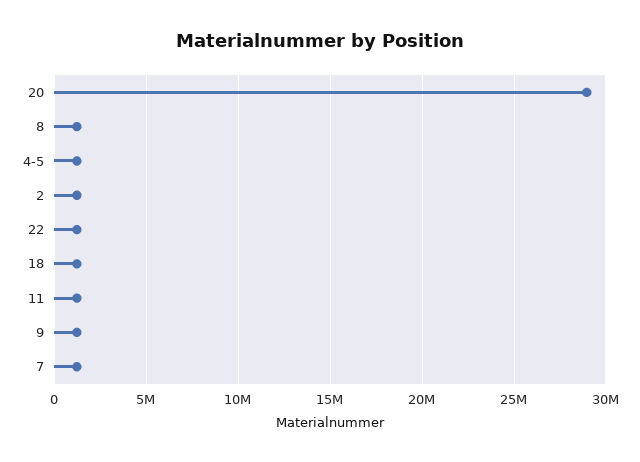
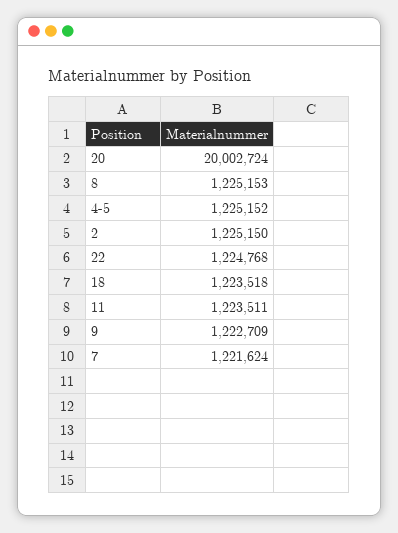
  {
-   "20": 29000000,
+   "20": 20002724,
    "8": 1225153,
    "4-5": 1225152,
    "2": 1225150,
    "22": 1224768,
    "18": 1223518,
    "11": 1223511,
    "9": 1222709,
    "7": 1221624
  }

